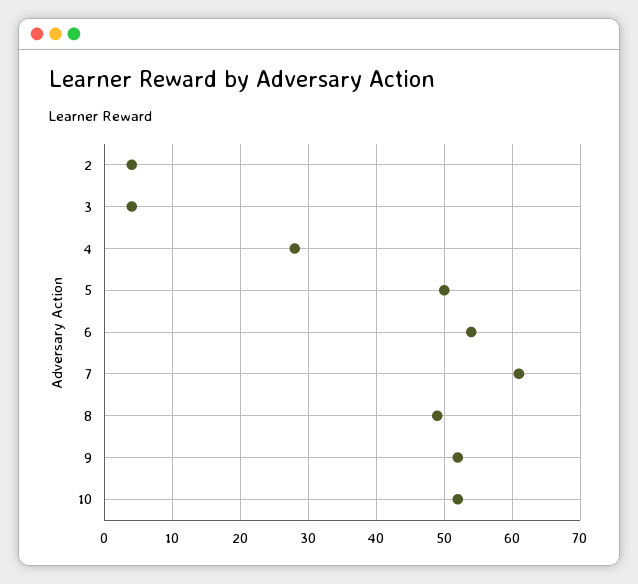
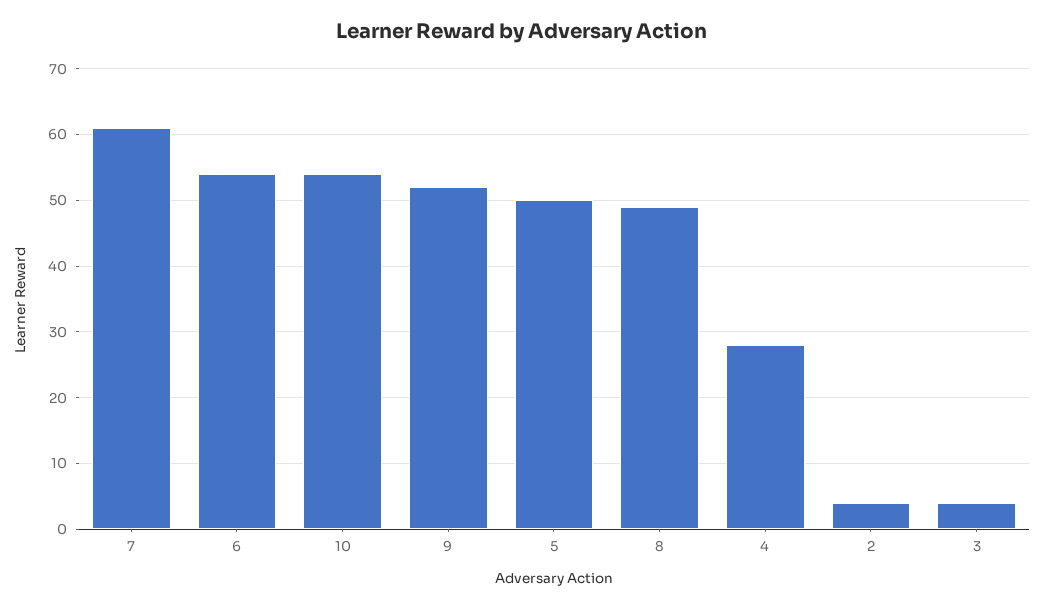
  {
    "2": 4,
    "3": 4,
    "4": 28,
    "5": 50,
    "6": 54,
    "7": 61,
    "8": 49,
    "9": 52,
-   "10": 52
+   "10": 54
  }

